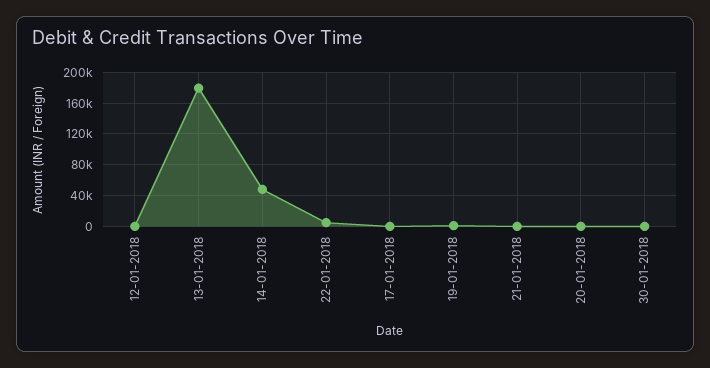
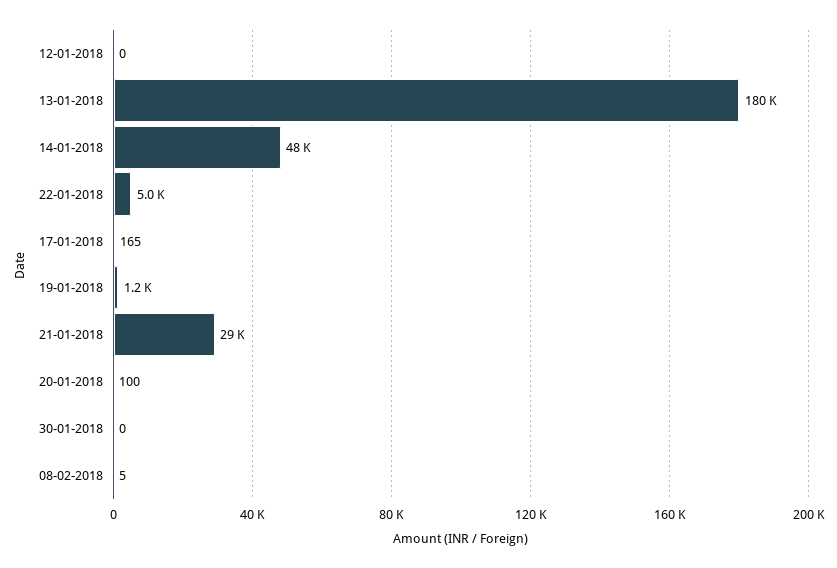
  {
    "12-01-2018": 0,
    "13-01-2018": 180000,
    "14-01-2018": 48000,
    "22-01-2018": 5000,
    "17-01-2018": 165,
    "19-01-2018": 1200,
-   "21-01-2018": 0,
+   "21-01-2018": 29000,
    "20-01-2018": 100,
-   "30-01-2018": 0
+   "30-01-2018": 0,
+   "08-02-2018": 5
  }

